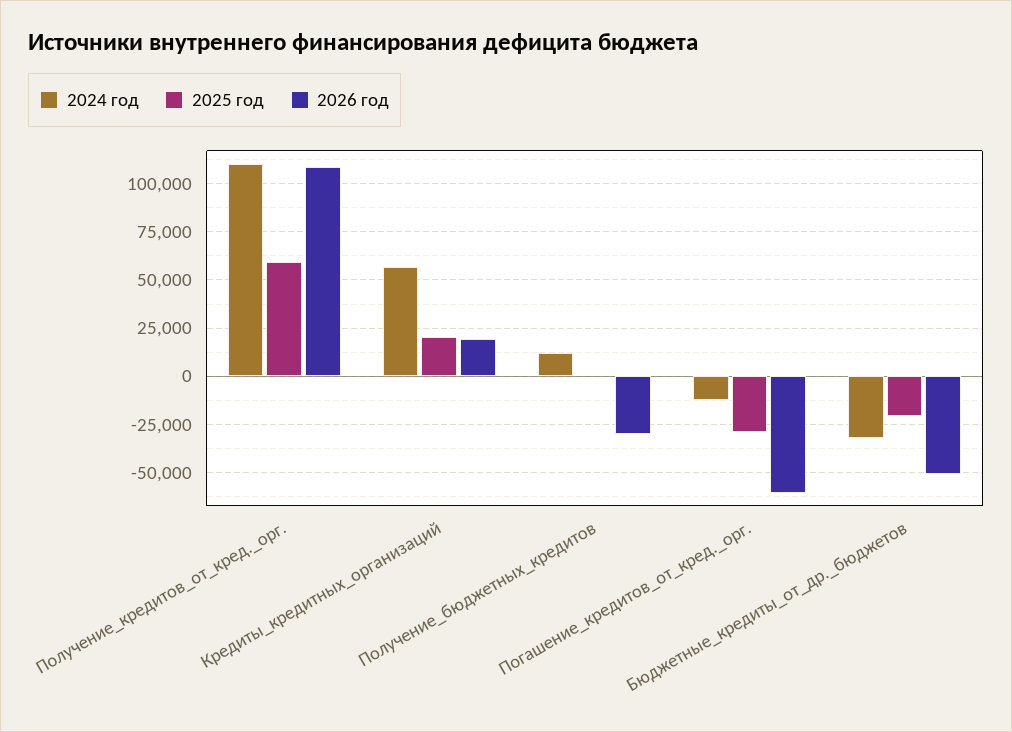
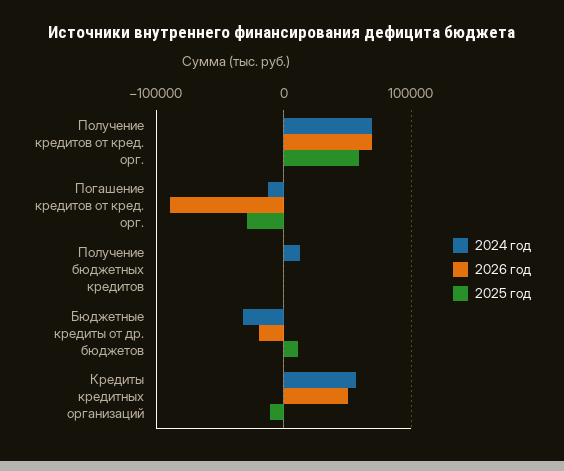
  {
    "2024 год": {
-     "Получение_кредитов_от_кред._орг.": 110000,
+     "Получение_кредитов_от_кред._орг.": 70000,
      "Кредиты_кредитных_организаций": 55000,
      "Получение_бюджетных_кредитов": 10000,
      "Погашение_кредитов_от_кред._орг.": -10000,
      "Бюджетные_кредиты_от_др._бюджетов": -30000
    },
    "2025 год": {
      "Получение_кредитов_от_кред._орг.": 60000,
-     "Кредиты_кредитных_организаций": 20000,
+     "Кредиты_кредитных_организаций": -10000,
      "Получение_бюджетных_кредитов": 0,
      "Погашение_кредитов_от_кред._орг.": -30000,
-     "Бюджетные_кредиты_от_др._бюджетов": -20000
+     "Бюджетные_кредиты_от_др._бюджетов": 10000
    },
    "2026 год": {
-     "Получение_кредитов_от_кред._орг.": 110000,
+     "Получение_кредитов_от_кред._орг.": 70000,
-     "Кредиты_кредитных_организаций": 20000,
+     "Кредиты_кредитных_организаций": 50000,
-     "Получение_бюджетных_кредитов": -30000,
+     "Получение_бюджетных_кредитов": 0,
-     "Погашение_кредитов_от_кред._орг.": -60000,
+     "Погашение_кредитов_от_кред._орг.": -90000,
-     "Бюджетные_кредиты_от_др._бюджетов": -50000
+     "Бюджетные_кредиты_от_др._бюджетов": -20000
    }
  }

